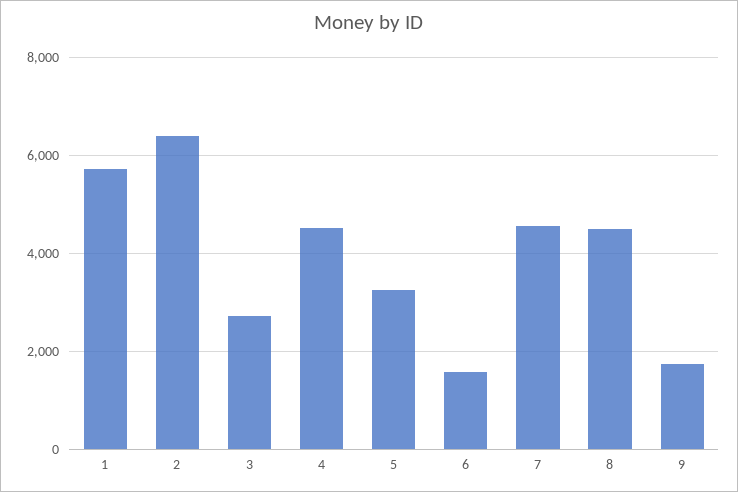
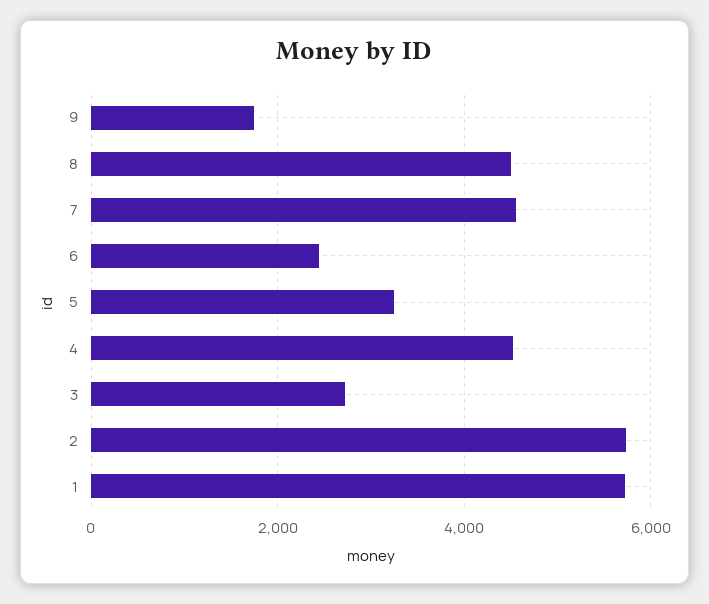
  {
    "1": 5800,
-   "2": 6400,
+   "2": 5800,
    "3": 2800,
    "4": 4600,
    "5": 3200,
-   "6": 1600,
+   "6": 2400,
    "7": 4600,
    "8": 4600,
    "9": 1800
  }

